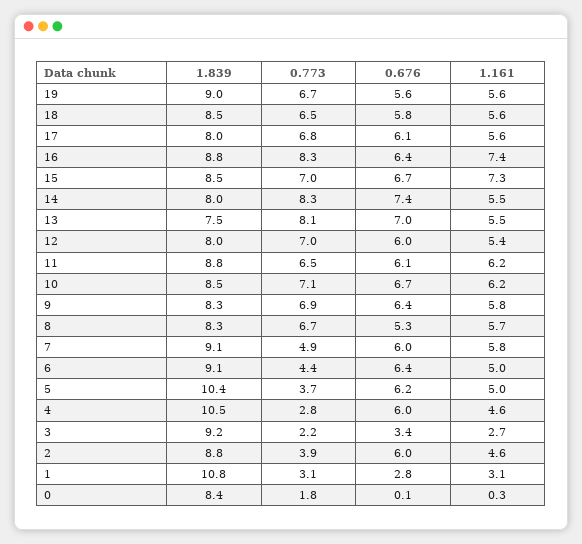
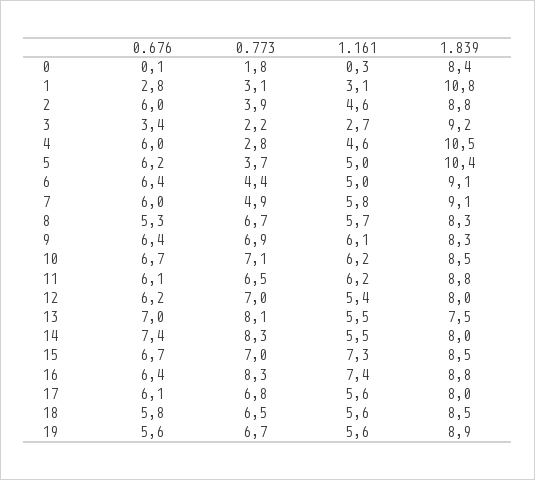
  {
    "1.839": {
-     "19": 9,
+     "19": 8.9,
      "18": 8.5,
      "17": 8,
      "16": 8.8,
      "15": 8.5,
      "14": 8,
      "13": 7.5,
      "12": 8,
      "11": 8.8,
      "10": 8.5,
      "9": 8.3,
      "8": 8.3,
      "7": 9.1,
      "6": 9.1,
      "5": 10.4,
      "4": 10.5,
      "3": 9.2,
      "2": 8.8,
      "1": 10.8,
      "0": 8.4
    },
    "0.773": {
      "19": 6.7,
      "18": 6.5,
      "17": 6.8,
      "16": 8.3,
      "15": 7,
      "14": 8.3,
      "13": 8.1,
      "12": 7,
      "11": 6.5,
      "10": 7.1,
      "9": 6.9,
      "8": 6.7,
      "7": 4.9,
      "6": 4.4,
      "5": 3.7,
      "4": 2.8,
      "3": 2.2,
      "2": 3.9,
      "1": 3.1,
      "0": 1.8
    },
    "0.676": {
      "19": 5.6,
      "18": 5.8,
      "17": 6.1,
      "16": 6.4,
      "15": 6.7,
      "14": 7.4,
      "13": 7,
-     "12": 6,
+     "12": 6.2,
      "11": 6.1,
      "10": 6.7,
      "9": 6.4,
      "8": 5.3,
      "7": 6,
      "6": 6.4,
      "5": 6.2,
      "4": 6,
      "3": 3.4,
      "2": 6,
      "1": 2.8,
      "0": 0.1
    },
    "1.161": {
      "19": 5.6,
      "18": 5.6,
      "17": 5.6,
      "16": 7.4,
      "15": 7.3,
      "14": 5.5,
      "13": 5.5,
      "12": 5.4,
      "11": 6.2,
      "10": 6.2,
-     "9": 5.8,
+     "9": 6.1,
      "8": 5.7,
      "7": 5.8,
      "6": 5,
      "5": 5,
      "4": 4.6,
      "3": 2.7,
      "2": 4.6,
      "1": 3.1,
      "0": 0.3
    }
  }

